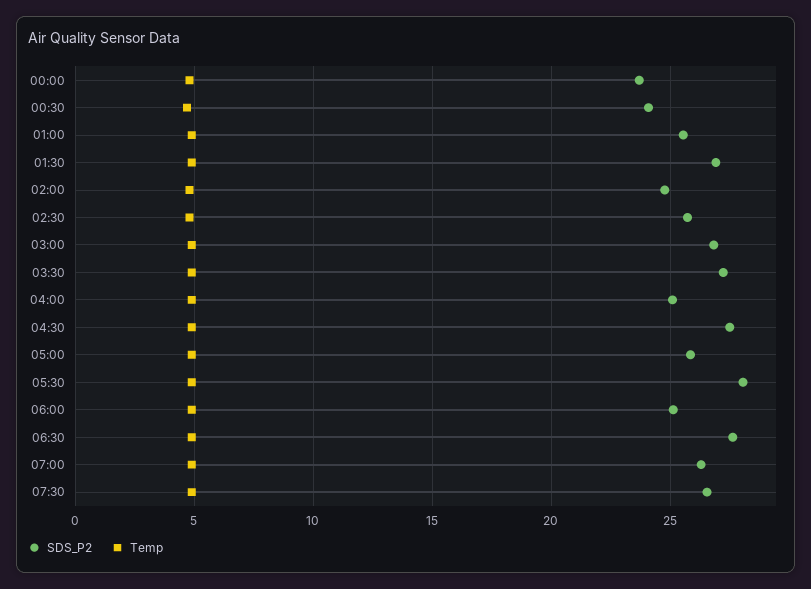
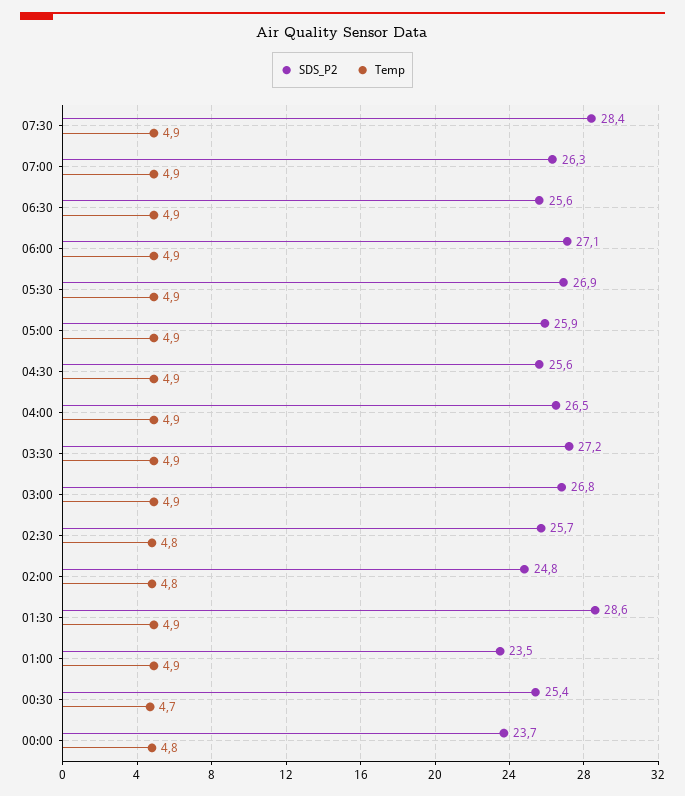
  {
    "SDS_P2": {
      "00:00": 23.7,
-     "00:30": 24,
+     "00:30": 25.4,
-     "01:00": 25.5,
+     "01:00": 23.5,
-     "01:30": 27,
+     "01:30": 28.6,
      "02:00": 24.8,
      "02:30": 25.7,
      "03:00": 26.8,
      "03:30": 27.2,
-     "04:00": 25,
+     "04:00": 26.5,
-     "04:30": 27.5,
+     "04:30": 25.6,
      "05:00": 25.9,
-     "05:30": 28,
+     "05:30": 26.9,
-     "06:00": 25,
+     "06:00": 27.1,
-     "06:30": 27.5,
+     "06:30": 25.6,
      "07:00": 26.3,
-     "07:30": 26.5
+     "07:30": 28.4
    },
    "Temp": {
      "00:00": 4.8,
      "00:30": 4.7,
      "01:00": 4.9,
      "01:30": 4.9,
      "02:00": 4.8,
      "02:30": 4.8,
      "03:00": 4.9,
      "03:30": 4.9,
      "04:00": 4.9,
      "04:30": 4.9,
      "05:00": 4.9,
      "05:30": 4.9,
      "06:00": 4.9,
      "06:30": 4.9,
      "07:00": 4.9,
      "07:30": 4.9
    }
  }

